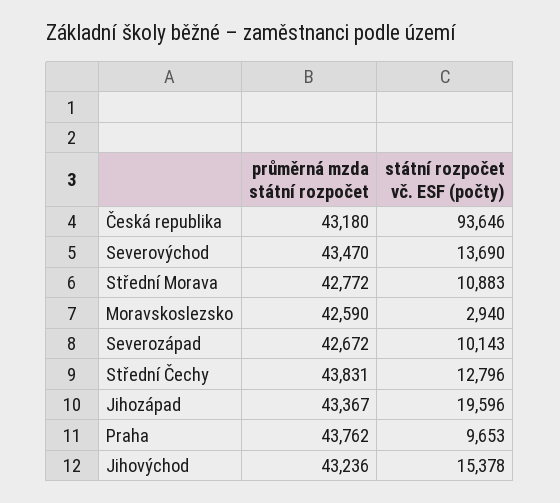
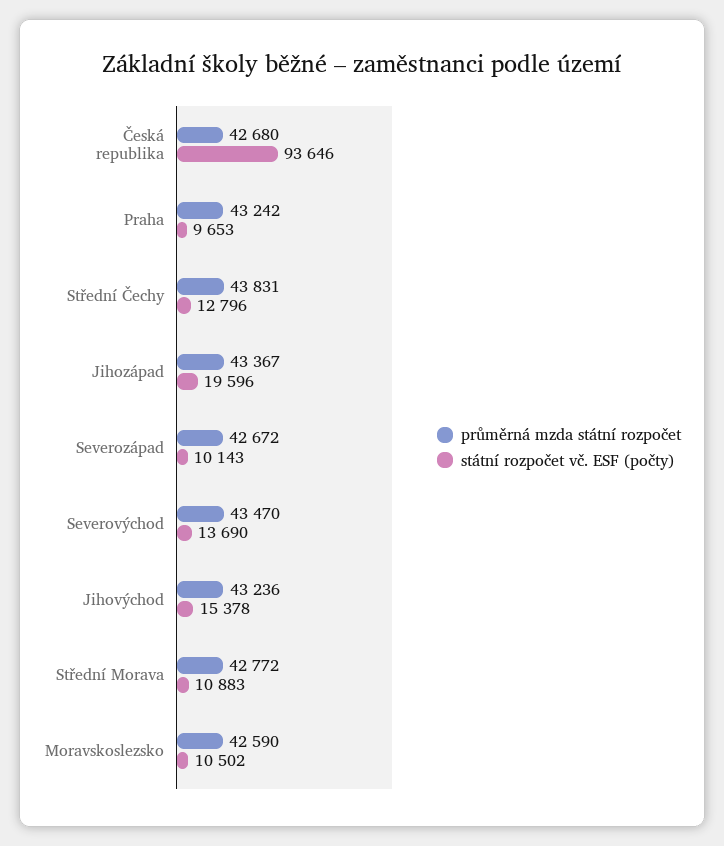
  {
    "průměrná mzda státní rozpočet": {
-     "Česká republika": 43180,
+     "Česká republika": 42680,
      "Severovýchod": 43470,
      "Střední Morava": 42772,
      "Moravskoslezsko": 42590,
      "Severozápad": 42672,
      "Střední Čechy": 43831,
      "Jihozápad": 43367,
-     "Praha": 43762,
+     "Praha": 43242,
      "Jihovýchod": 43236
    },
    "státní rozpočet vč. ESF (počty)": {
      "Česká republika": 93646,
      "Severovýchod": 13690,
      "Střední Morava": 10883,
-     "Moravskoslezsko": 2940,
+     "Moravskoslezsko": 10502,
      "Severozápad": 10143,
      "Střední Čechy": 12796,
      "Jihozápad": 19596,
      "Praha": 9653,
      "Jihovýchod": 15378
    }
  }

